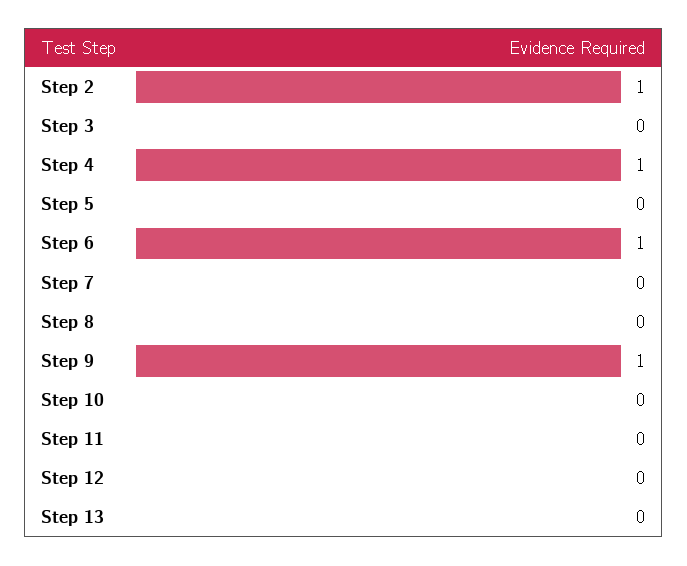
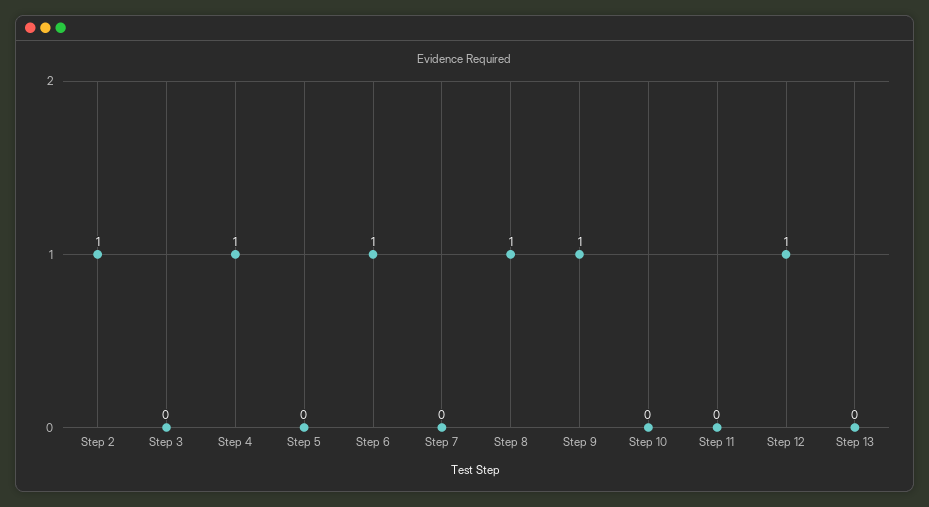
  {
    "Step 2": 1,
    "Step 3": 0,
    "Step 4": 1,
    "Step 5": 0,
    "Step 6": 1,
    "Step 7": 0,
-   "Step 8": 0,
+   "Step 8": 1,
    "Step 9": 1,
    "Step 10": 0,
    "Step 11": 0,
-   "Step 12": 0,
+   "Step 12": 1,
    "Step 13": 0
  }

